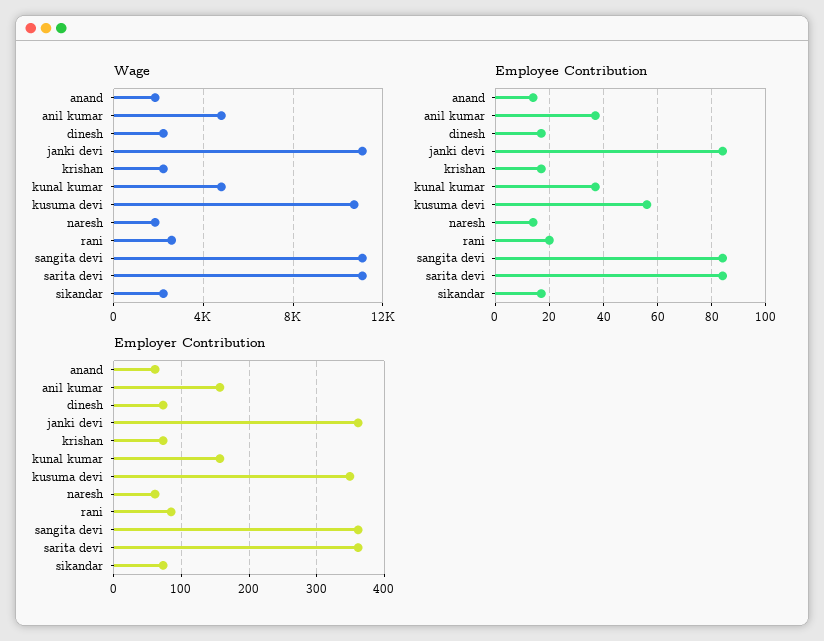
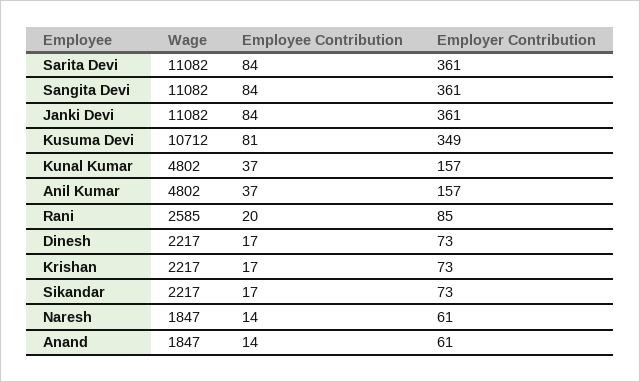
  {
    "Wage": {
      "anand": 1847,
      "anil kumar": 4802,
      "dinesh": 2217,
      "janki devi": 11082,
      "krishan": 2217,
      "kunal kumar": 4802,
      "kusuma devi": 10712,
      "naresh": 1847,
      "rani": 2585,
      "sangita devi": 11082,
      "sarita devi": 11082,
      "sikandar": 2217
    },
    "Employee Contribution": {
      "anand": 14,
      "anil kumar": 37,
      "dinesh": 17,
      "janki devi": 84,
      "krishan": 17,
      "kunal kumar": 37,
-     "kusuma devi": 55,
+     "kusuma devi": 81,
      "naresh": 14,
      "rani": 20,
      "sangita devi": 84,
      "sarita devi": 84,
      "sikandar": 17
    },
    "Employer Contribution": {
      "anand": 61,
      "anil kumar": 157,
      "dinesh": 73,
      "janki devi": 361,
      "krishan": 73,
      "kunal kumar": 157,
      "kusuma devi": 349,
      "naresh": 61,
      "rani": 85,
      "sangita devi": 361,
      "sarita devi": 361,
      "sikandar": 73
    }
  }

